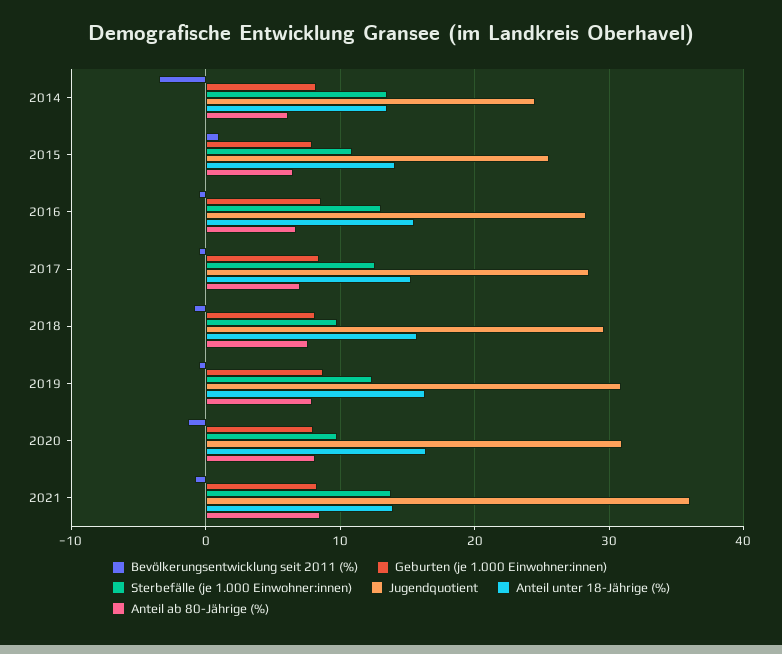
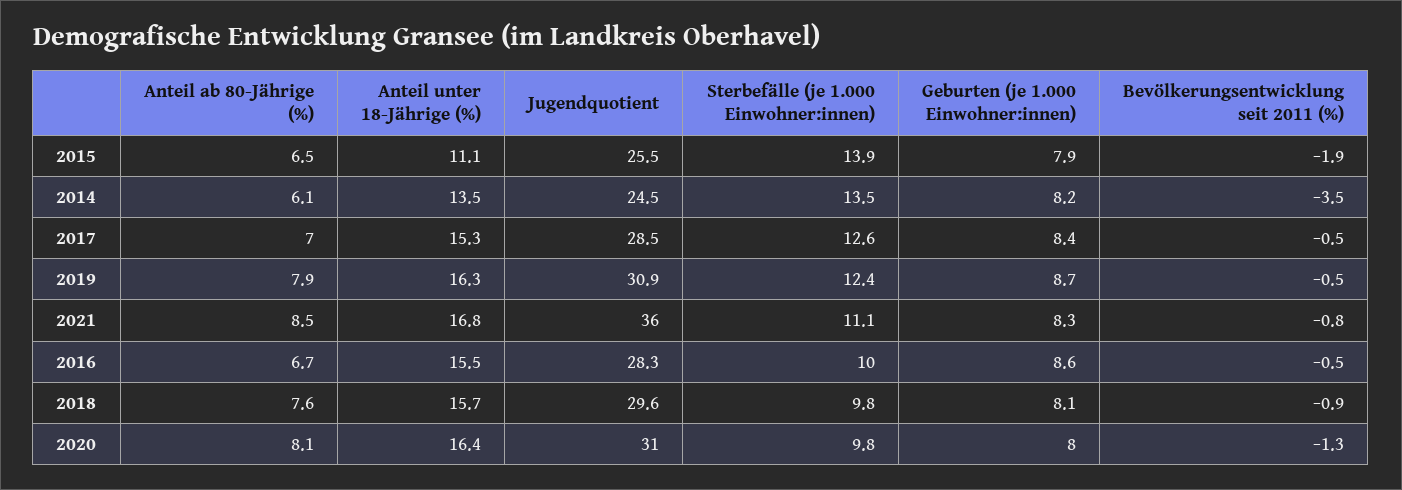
  {
    "Bevölkerungsentwicklung seit 2011 (%)": {
      "2014": -3.5,
-     "2015": 1,
+     "2015": -1.9,
      "2016": -0.5,
      "2017": -0.5,
      "2018": -0.9,
      "2019": -0.5,
      "2020": -1.3,
      "2021": -0.8
    },
    "Geburten (je 1.000 Einwohner:innen)": {
      "2014": 8.2,
      "2015": 7.9,
      "2016": 8.6,
      "2017": 8.4,
      "2018": 8.1,
      "2019": 8.7,
      "2020": 8,
      "2021": 8.3
    },
    "Sterbefälle (je 1.000 Einwohner:innen)": {
      "2014": 13.5,
-     "2015": 11,
+     "2015": 13.9,
-     "2016": 13,
+     "2016": 10,
      "2017": 12.6,
      "2018": 9.8,
      "2019": 12.4,
      "2020": 9.8,
-     "2021": 14
+     "2021": 11.1
    },
    "Jugendquotient": {
      "2014": 24.5,
      "2015": 25.5,
      "2016": 28.3,
      "2017": 28.5,
      "2018": 29.6,
      "2019": 30.9,
      "2020": 31,
      "2021": 36
    },
    "Anteil unter 18-Jährige (%)": {
      "2014": 13.5,
-     "2015": 14,
+     "2015": 11.1,
      "2016": 15.5,
      "2017": 15.3,
      "2018": 15.7,
      "2019": 16.3,
      "2020": 16.4,
-     "2021": 14
+     "2021": 16.8
    },
    "Anteil ab 80-Jährige (%)": {
      "2014": 6.1,
      "2015": 6.5,
      "2016": 6.7,
      "2017": 7,
      "2018": 7.6,
      "2019": 7.9,
      "2020": 8.1,
      "2021": 8.5
    }
  }

